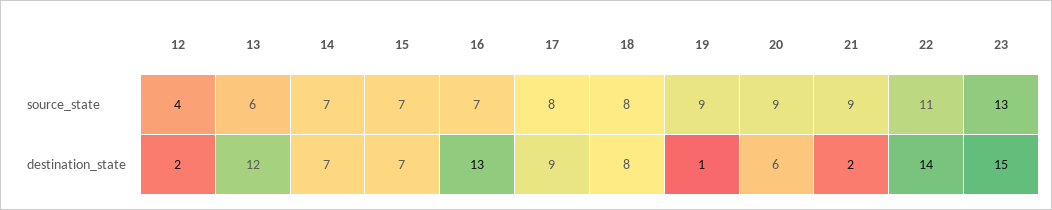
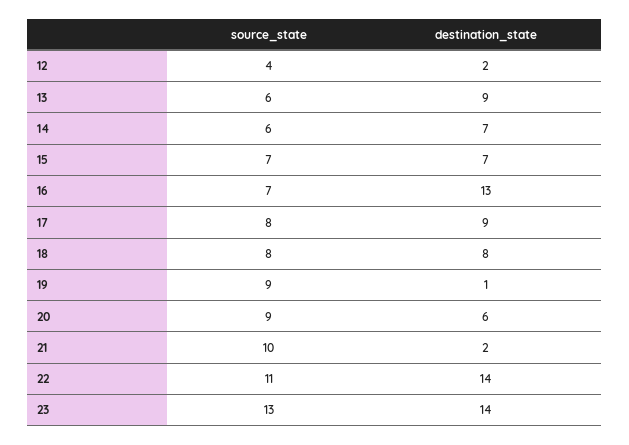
  {
    "12": {
      "source_state": 4,
      "destination_state": 2
    },
    "13": {
      "source_state": 6,
-     "destination_state": 12
+     "destination_state": 9
    },
    "14": {
-     "source_state": 7,
+     "source_state": 6,
      "destination_state": 7
    },
    "15": {
      "source_state": 7,
      "destination_state": 7
    },
    "16": {
      "source_state": 7,
      "destination_state": 13
    },
    "17": {
      "source_state": 8,
      "destination_state": 9
    },
    "18": {
      "source_state": 8,
      "destination_state": 8
    },
    "19": {
      "source_state": 9,
      "destination_state": 1
    },
    "20": {
      "source_state": 9,
      "destination_state": 6
    },
    "21": {
-     "source_state": 9,
+     "source_state": 10,
      "destination_state": 2
    },
    "22": {
      "source_state": 11,
      "destination_state": 14
    },
    "23": {
      "source_state": 13,
-     "destination_state": 15
+     "destination_state": 14
    }
  }

